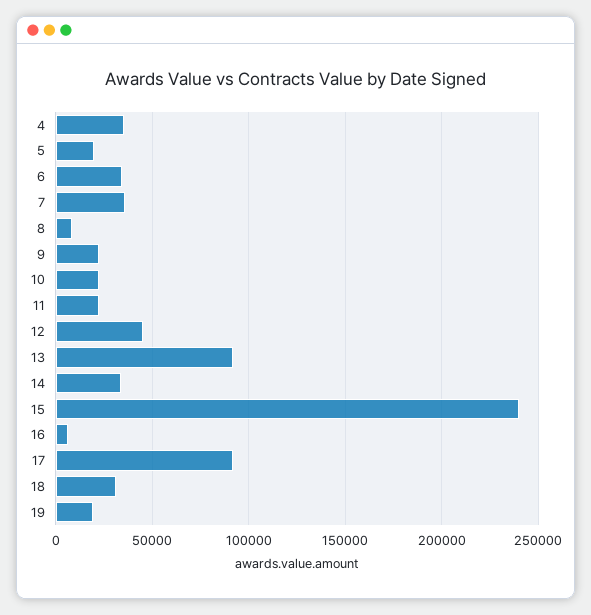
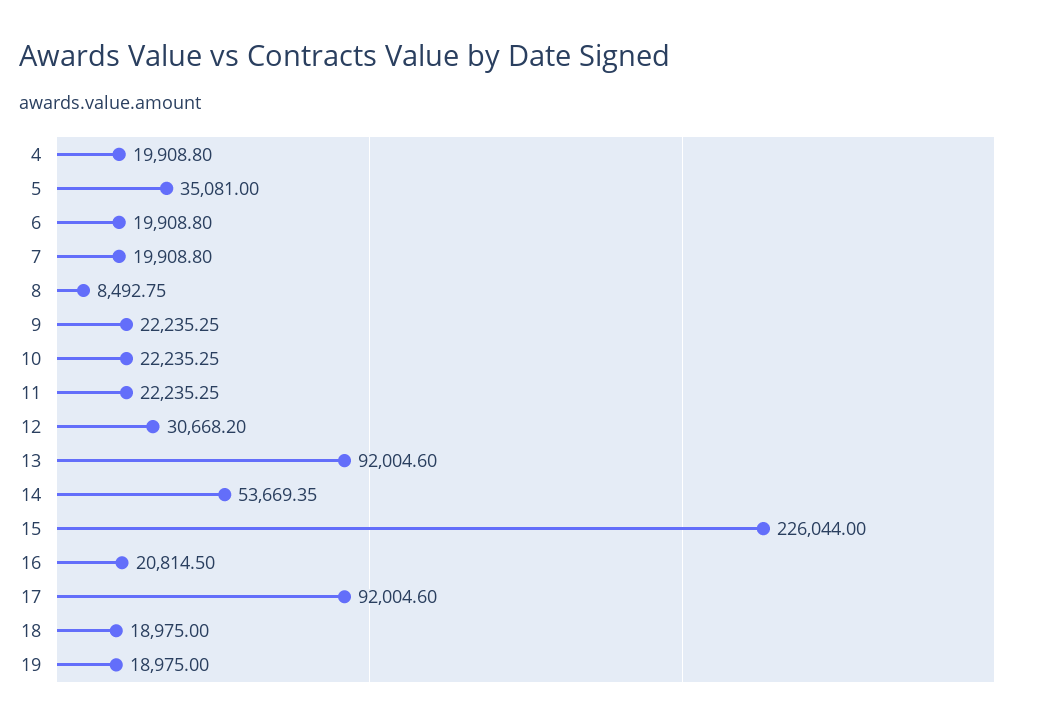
  {
-   "4": 35000,
+   "4": 19908.8,
-   "5": 20000,
+   "5": 35081,
-   "6": 35000,
+   "6": 19908.8,
-   "7": 35000,
+   "7": 19908.8,
    "8": 8492.75,
    "9": 22235.25,
    "10": 22235.25,
    "11": 22235.25,
-   "12": 45000,
+   "12": 30668.2,
    "13": 92004.6,
-   "14": 35000,
+   "14": 53669.35,
-   "15": 240000,
+   "15": 226044,
-   "16": 5000,
+   "16": 20814.5,
    "17": 92004.6,
-   "18": 30000,
+   "18": 18975,
    "19": 18975
  }

